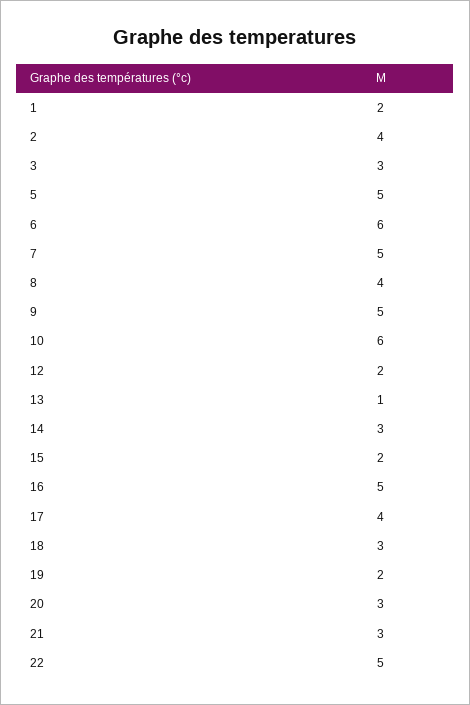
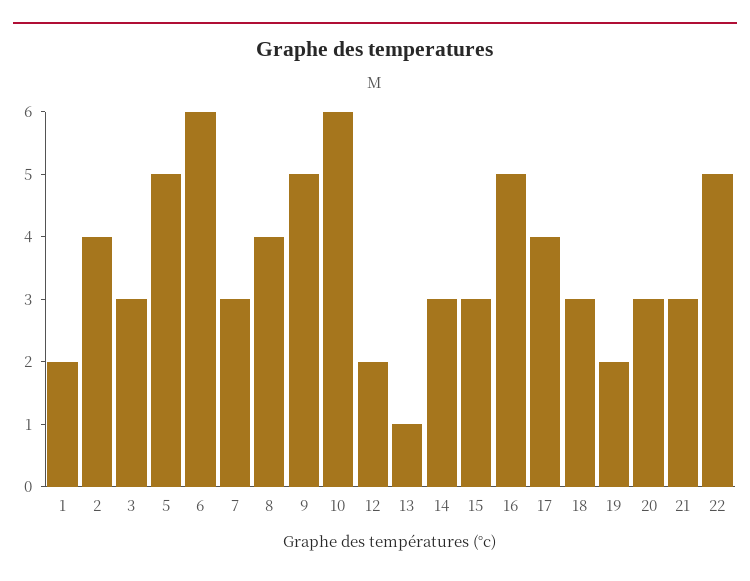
  {
    "1": 2,
    "2": 4,
    "3": 3,
    "5": 5,
    "6": 6,
-   "7": 5,
+   "7": 3,
    "8": 4,
    "9": 5,
    "10": 6,
    "12": 2,
    "13": 1,
    "14": 3,
-   "15": 2,
+   "15": 3,
    "16": 5,
    "17": 4,
    "18": 3,
    "19": 2,
    "20": 3,
    "21": 3,
    "22": 5
  }

